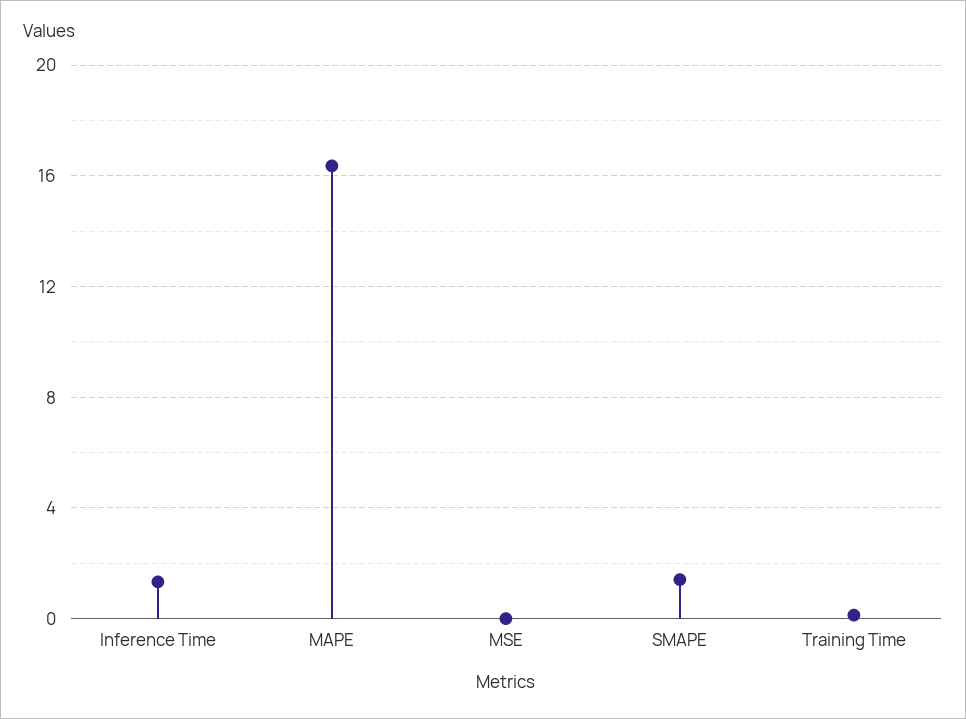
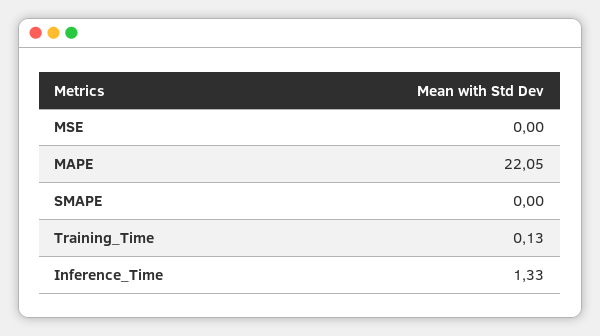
  {
    "Inference Time": 1.33,
-   "MAPE": 16.5,
+   "MAPE": 22.05,
    "MSE": 0,
-   "SMAPE": 1.5,
+   "SMAPE": 0,
    "Training Time": 0.13
  }

